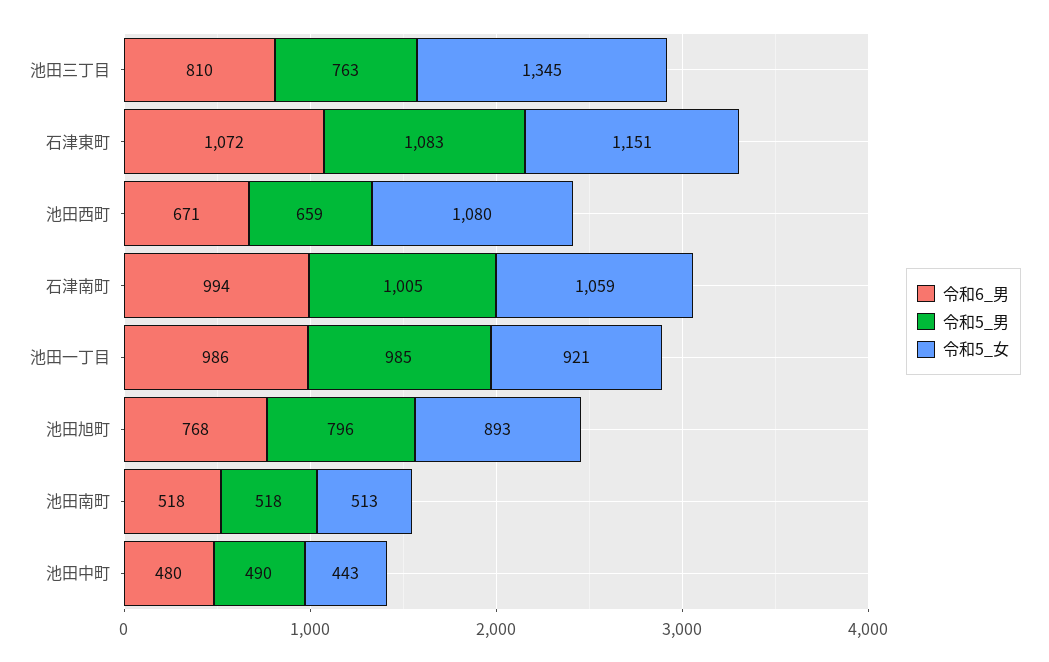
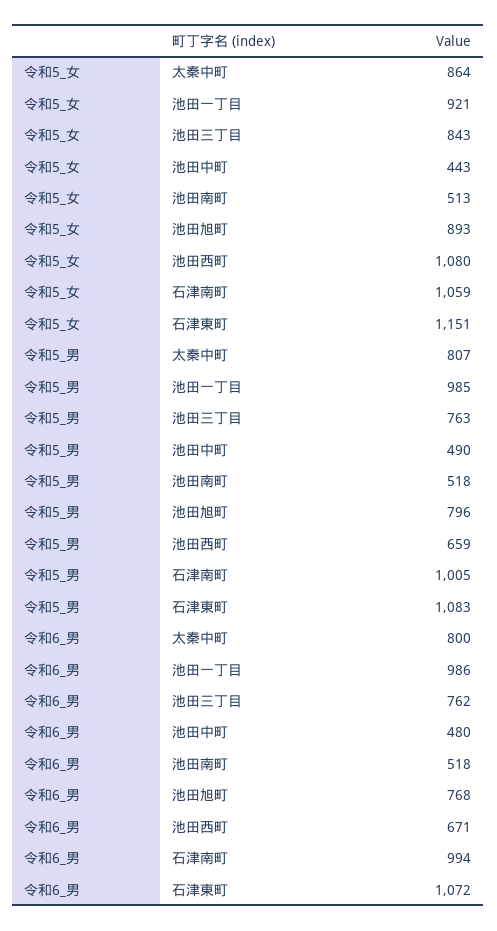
  {
    "令和6_男": {
-     "池田三丁目": 810,
+     "池田三丁目": 762,
      "石津東町": 1072,
      "池田西町": 671,
      "石津南町": 994,
      "池田一丁目": 986,
      "池田旭町": 768,
      "池田南町": 518,
-     "池田中町": 480
+     "池田中町": 480,
+     "太秦中町": 800
    },
    "令和5_男": {
      "池田三丁目": 763,
      "石津東町": 1083,
      "池田西町": 659,
      "石津南町": 1005,
      "池田一丁目": 985,
      "池田旭町": 796,
      "池田南町": 518,
-     "池田中町": 490
+     "池田中町": 490,
+     "太秦中町": 807
    },
    "令和5_女": {
-     "池田三丁目": 1345,
+     "池田三丁目": 843,
      "石津東町": 1151,
      "池田西町": 1080,
      "石津南町": 1059,
      "池田一丁目": 921,
      "池田旭町": 893,
      "池田南町": 513,
-     "池田中町": 443
+     "池田中町": 443,
+     "太秦中町": 864
    }
  }

